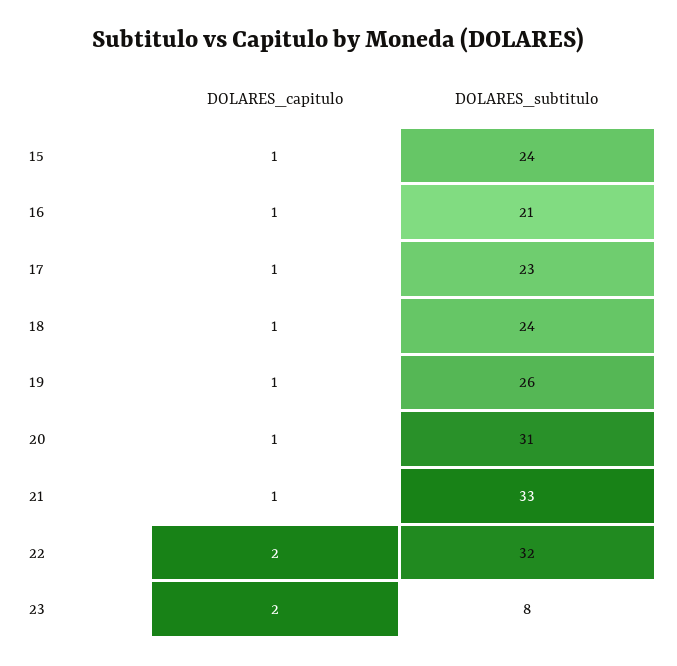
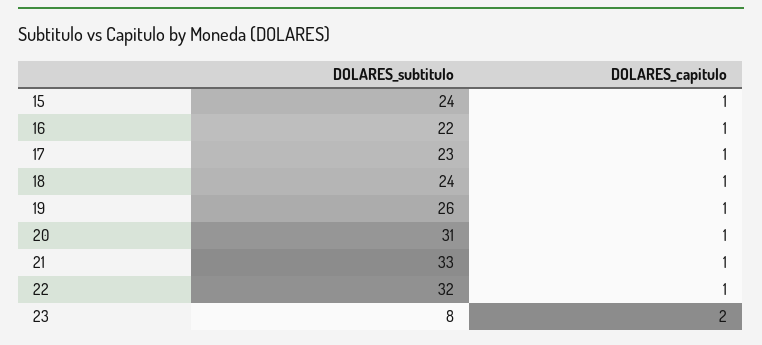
  {
    "DOLARES_capitulo": {
      "15": 1,
      "16": 1,
      "17": 1,
      "18": 1,
      "19": 1,
      "20": 1,
      "21": 1,
-     "22": 2,
+     "22": 1,
      "23": 2
    },
    "DOLARES_subtitulo": {
      "15": 24,
-     "16": 21,
+     "16": 22,
      "17": 23,
      "18": 24,
      "19": 26,
      "20": 31,
      "21": 33,
      "22": 32,
      "23": 8
    }
  }

